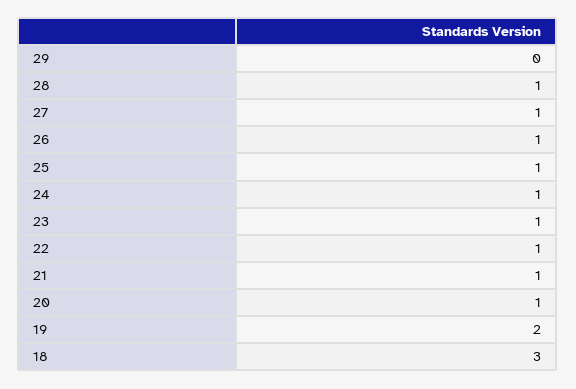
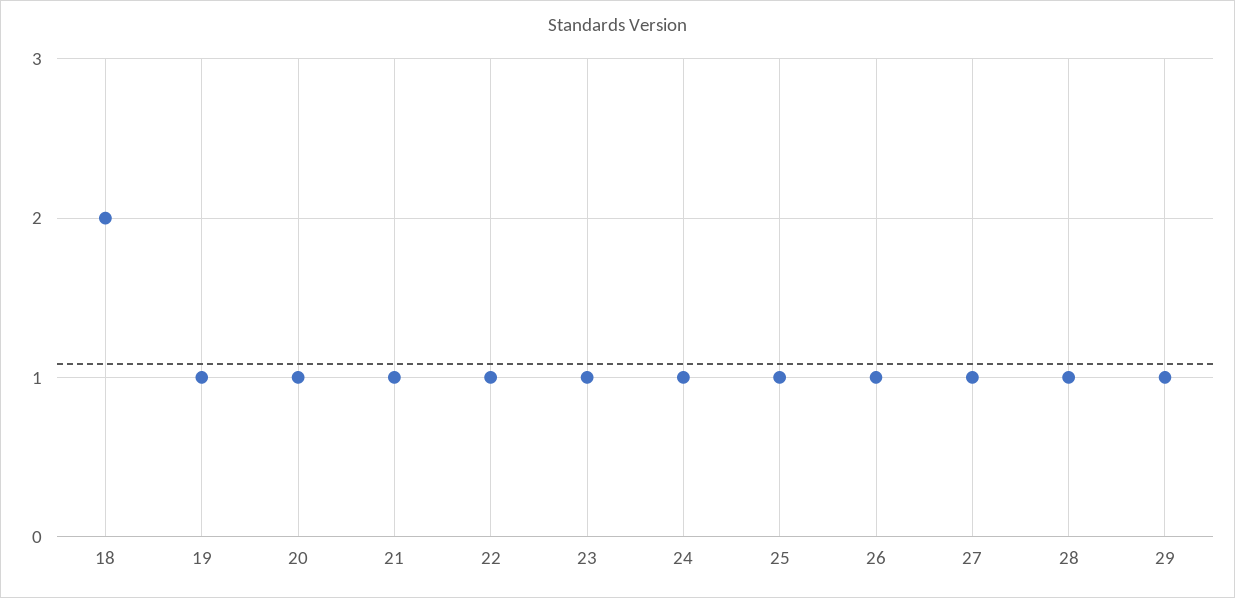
  {
-   "29": 0,
+   "29": 1,
    "28": 1,
    "27": 1,
    "26": 1,
    "25": 1,
    "24": 1,
    "23": 1,
    "22": 1,
    "21": 1,
    "20": 1,
-   "19": 2,
+   "19": 1,
-   "18": 3
+   "18": 2
  }

